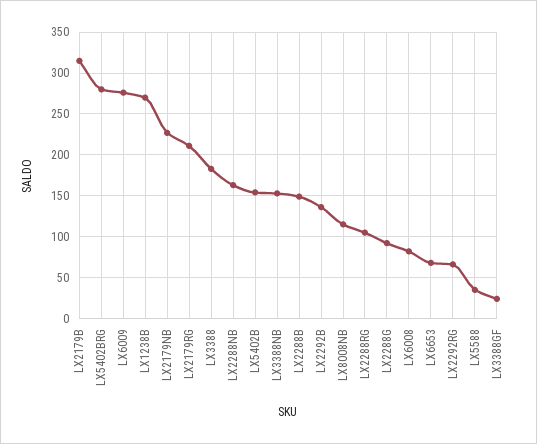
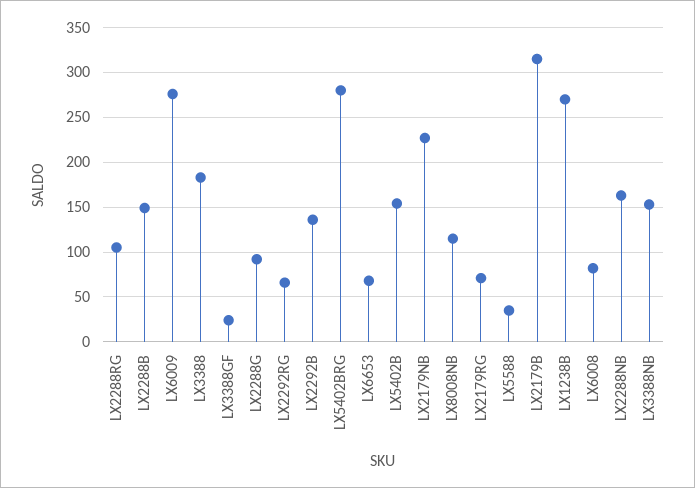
  {
    "LX2179B": 320,
    "LX5402BRG": 280,
    "LX6009": 280,
    "LX1238B": 270,
    "LX2179NB": 230,
-   "LX2179RG": 210,
+   "LX2179RG": 70,
    "LX3388": 180,
    "LX2288NB": 160,
    "LX5402B": 150,
    "LX3388NB": 150,
    "LX2288B": 150,
    "LX2292B": 140,
    "LX8008NB": 120,
    "LX2288RG": 110,
    "LX2288G": 90,
    "LX6008": 80,
    "LX6653": 70,
    "LX2292RG": 70,
    "LX5588": 40,
    "LX3388GF": 20
  }

